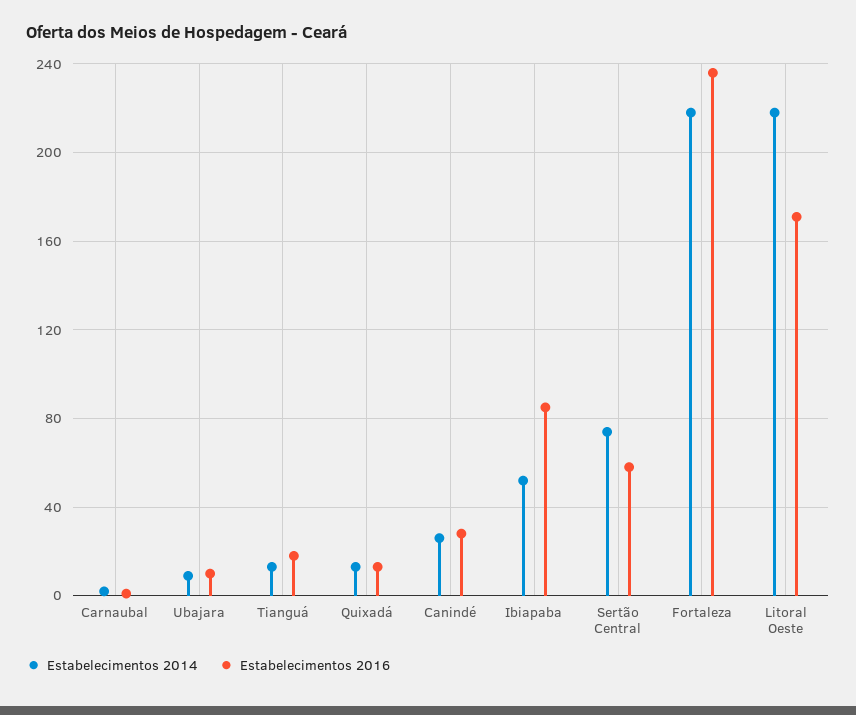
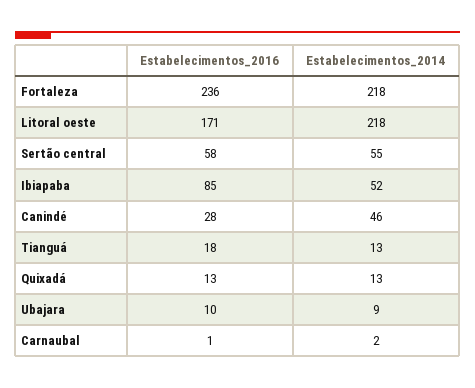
  {
    "Estabelecimentos 2014": {
      "Carnaubal": 2,
      "Ubajara": 9,
      "Tianguá": 13,
      "Quixadá": 13,
-     "Canindé": 25,
+     "Canindé": 46,
      "Ibiapaba": 52,
-     "Sertão Central": 75,
+     "Sertão Central": 55,
      "Fortaleza": 218,
      "Litoral Oeste": 218
    },
    "Estabelecimentos 2016": {
      "Carnaubal": 1,
      "Ubajara": 10,
      "Tianguá": 18,
      "Quixadá": 13,
      "Canindé": 28,
      "Ibiapaba": 85,
      "Sertão Central": 58,
      "Fortaleza": 236,
      "Litoral Oeste": 171
    }
  }

